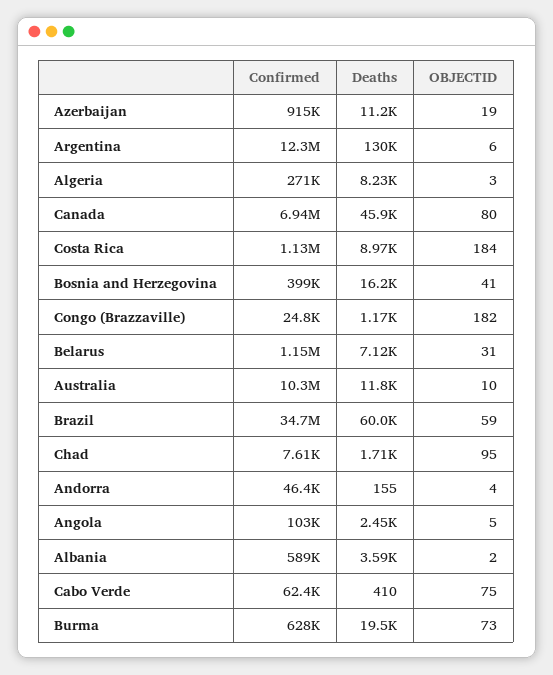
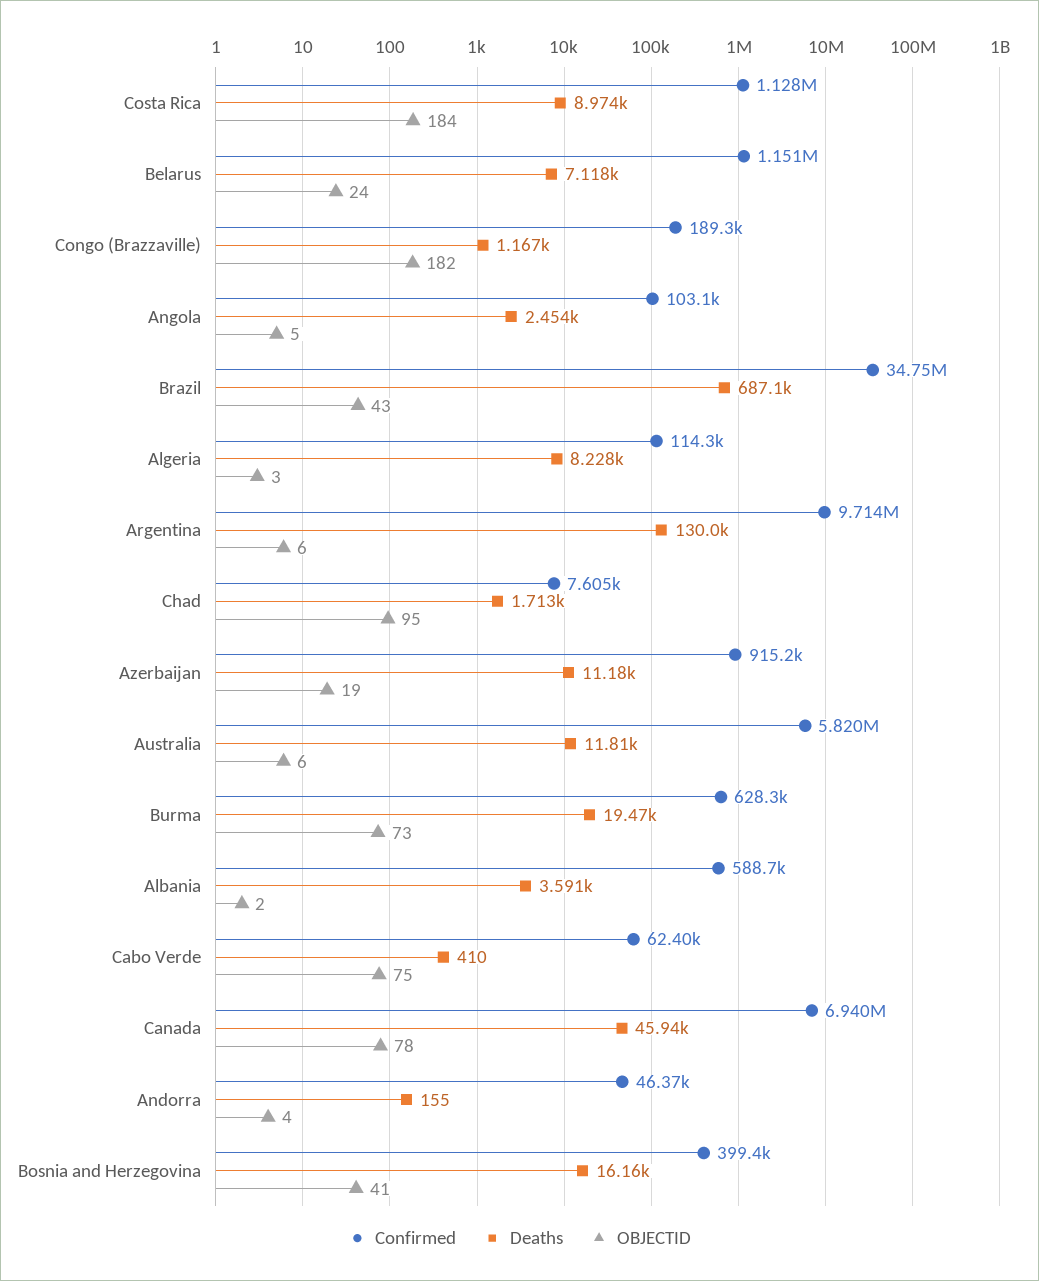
  {
    "Confirmed": {
      "Azerbaijan": 915200,
-     "Argentina": 12300000,
+     "Argentina": 9714000,
-     "Algeria": 271000,
+     "Algeria": 114300,
      "Canada": 6940000,
      "Costa Rica": 1128000,
      "Bosnia and Herzegovina": 399400,
-     "Congo (Brazzaville)": 24800,
+     "Congo (Brazzaville)": 189300,
      "Belarus": 1151000,
-     "Australia": 10300000,
+     "Australia": 5820000,
      "Brazil": 34750000,
      "Chad": 7605,
      "Andorra": 46370,
      "Angola": 103100,
      "Albania": 588700,
      "Cabo Verde": 62400,
      "Burma": 628300
    },
    "Deaths": {
      "Azerbaijan": 11180,
      "Argentina": 130000,
      "Algeria": 8228,
      "Canada": 45940,
      "Costa Rica": 8974,
      "Bosnia and Herzegovina": 16160,
      "Congo (Brazzaville)": 1167,
      "Belarus": 7118,
      "Australia": 11810,
-     "Brazil": 60000,
+     "Brazil": 687100,
      "Chad": 1713,
      "Andorra": 155,
      "Angola": 2454,
      "Albania": 3591,
      "Cabo Verde": 410,
      "Burma": 19470
    },
    "OBJECTID": {
      "Azerbaijan": 19,
      "Argentina": 6,
      "Algeria": 3,
-     "Canada": 80,
+     "Canada": 78,
      "Costa Rica": 184,
      "Bosnia and Herzegovina": 41,
      "Congo (Brazzaville)": 182,
-     "Belarus": 31,
+     "Belarus": 24,
-     "Australia": 10,
+     "Australia": 6,
-     "Brazil": 59,
+     "Brazil": 43,
      "Chad": 95,
      "Andorra": 4,
      "Angola": 5,
      "Albania": 2,
      "Cabo Verde": 75,
      "Burma": 73
    }
  }

